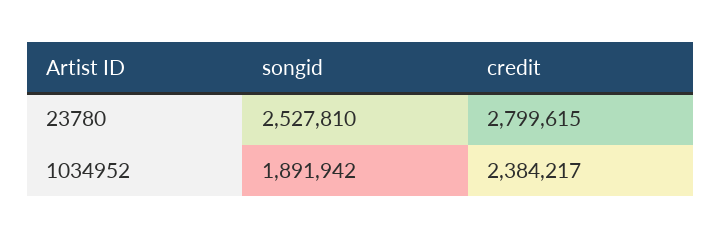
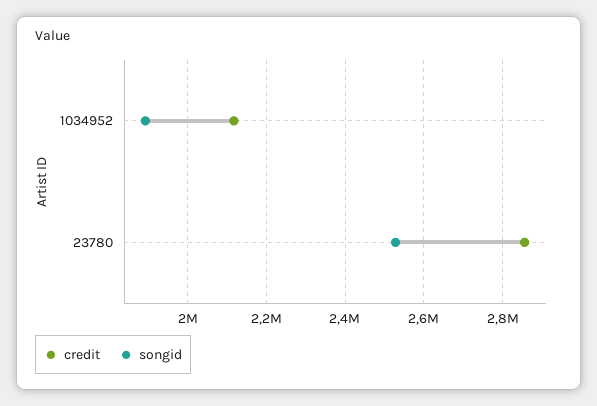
  {
    "songid": {
      "23780": 2527810,
      "1034952": 1891942
    },
    "credit": {
-     "23780": 2799615,
+     "23780": 2860000,
-     "1034952": 2384217
+     "1034952": 2120000
    }
  }

